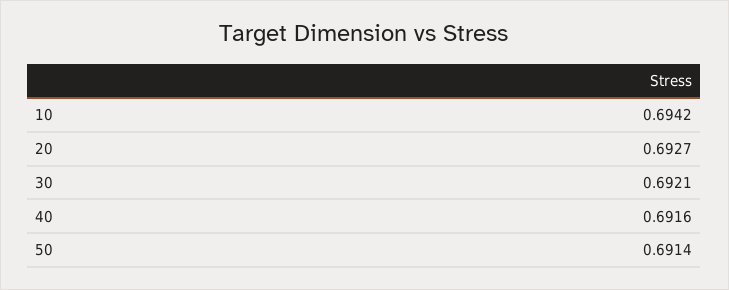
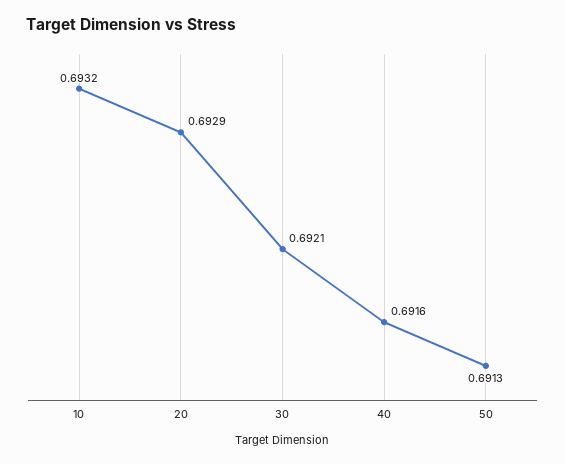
  {
-   "10": 0.6942,
+   "10": 0.6932,
-   "20": 0.6927,
+   "20": 0.6929,
    "30": 0.6921,
    "40": 0.6916,
-   "50": 0.6914
+   "50": 0.6913
  }

